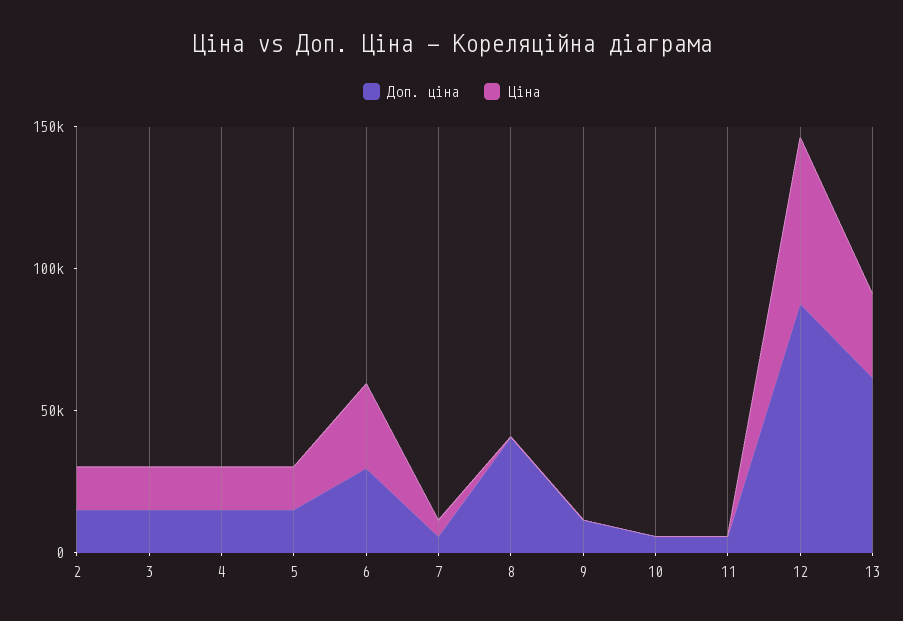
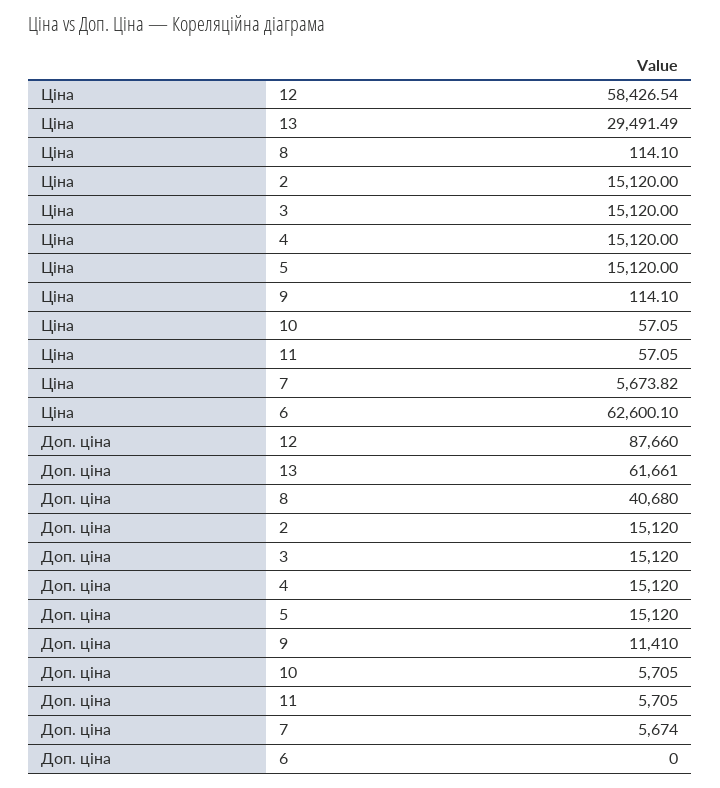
  {
    "Доп. ціна": {
      "2": 15120,
      "3": 15120,
      "4": 15120,
      "5": 15120,
-     "6": 30000,
+     "6": 0,
      "7": 5674,
      "8": 40680,
      "9": 11410,
      "10": 5705,
      "11": 5705,
      "12": 87660,
      "13": 61661
    },
    "Ціна": {
      "2": 15120,
      "3": 15120,
      "4": 15120,
      "5": 15120,
-     "6": 30000,
+     "6": 62600.1,
      "7": 5673.82,
      "8": 114.1,
      "9": 114.1,
      "10": 57.05,
      "11": 57.05,
      "12": 58426.54,
      "13": 29491.49
    }
  }

